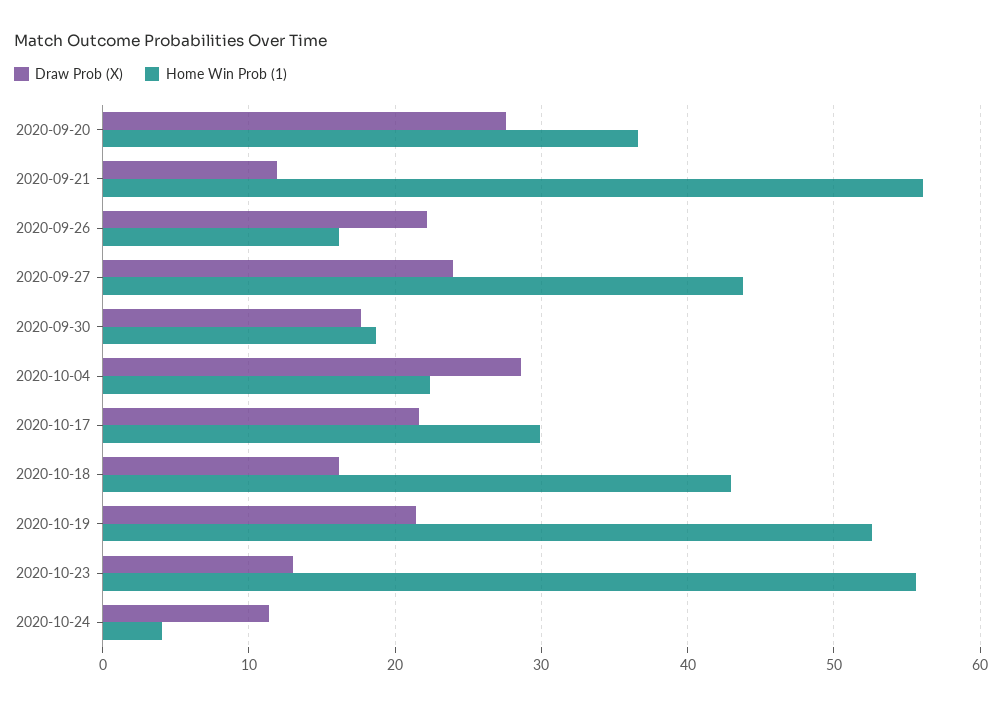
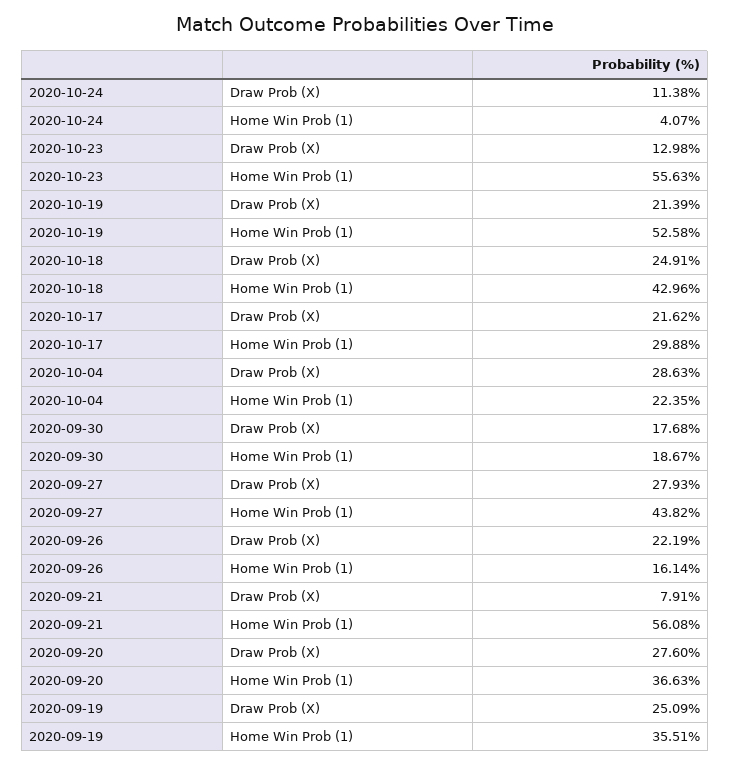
  {
    "Draw Prob (X)": {
      "2020-09-20": 27.6,
-     "2020-09-21": 12,
+     "2020-09-21": 7.91,
      "2020-09-26": 22.19,
-     "2020-09-27": 24,
+     "2020-09-27": 27.93,
      "2020-09-30": 17.68,
      "2020-10-04": 28.63,
      "2020-10-17": 21.62,
-     "2020-10-18": 16,
+     "2020-10-18": 24.91,
      "2020-10-19": 21.39,
      "2020-10-23": 12.98,
-     "2020-10-24": 11.38
+     "2020-10-24": 11.38,
+     "2020-09-19": 25.09
    },
    "Home Win Prob (1)": {
      "2020-09-20": 36.63,
      "2020-09-21": 56.08,
      "2020-09-26": 16.14,
      "2020-09-27": 43.82,
      "2020-09-30": 18.67,
      "2020-10-04": 22.35,
      "2020-10-17": 29.88,
      "2020-10-18": 42.96,
      "2020-10-19": 52.58,
      "2020-10-23": 55.63,
-     "2020-10-24": 4.07
+     "2020-10-24": 4.07,
+     "2020-09-19": 35.51
    }
  }

